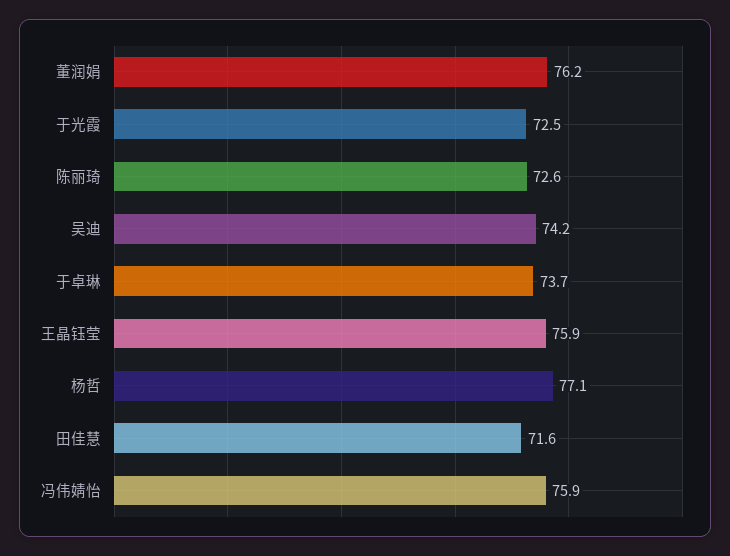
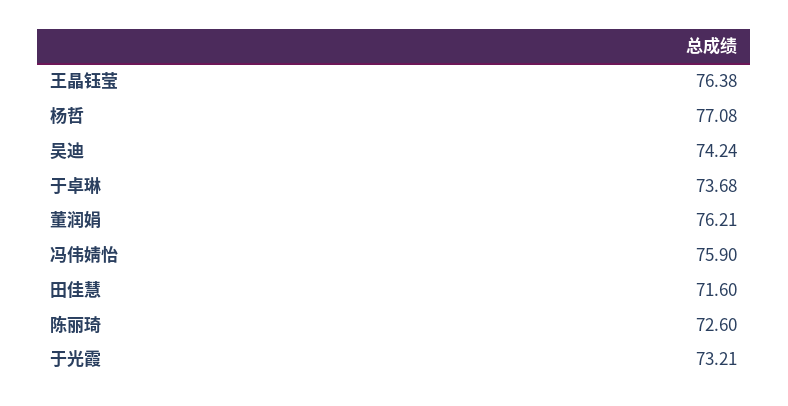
  {
    "董润娟": 76.21,
-   "于光霞": 72.5,
+   "于光霞": 73.21,
    "陈丽琦": 72.6,
    "吴迪": 74.24,
    "于卓琳": 73.68,
-   "王晶钰莹": 75.9,
+   "王晶钰莹": 76.38,
    "杨哲": 77.08,
    "田佳慧": 71.6,
    "冯伟婧怡": 75.9
  }

